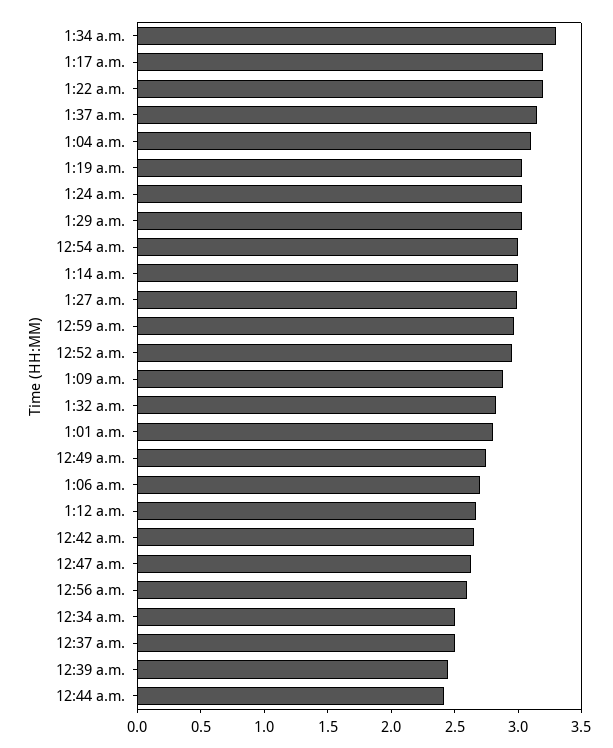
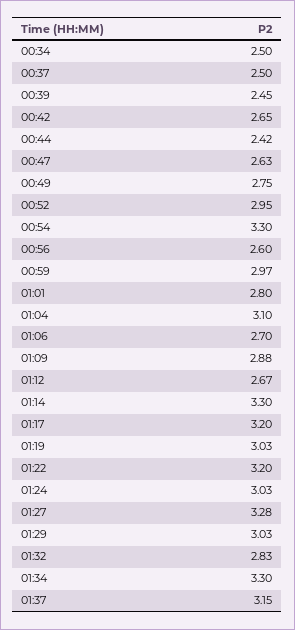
  {
    "1:34 a.m.": 3.3,
    "1:17 a.m.": 3.2,
    "1:22 a.m.": 3.2,
    "1:37 a.m.": 3.15,
    "1:04 a.m.": 3.1,
    "1:19 a.m.": 3.03,
    "1:24 a.m.": 3.03,
    "1:29 a.m.": 3.03,
-   "12:54 a.m.": 3,
+   "12:54 a.m.": 3.3,
-   "1:14 a.m.": 3,
+   "1:14 a.m.": 3.3,
-   "1:27 a.m.": 3,
+   "1:27 a.m.": 3.28,
    "12:59 a.m.": 2.97,
    "12:52 a.m.": 2.95,
    "1:09 a.m.": 2.88,
    "1:32 a.m.": 2.83,
    "1:01 a.m.": 2.8,
    "12:49 a.m.": 2.75,
    "1:06 a.m.": 2.7,
    "1:12 a.m.": 2.67,
    "12:42 a.m.": 2.65,
    "12:47 a.m.": 2.63,
    "12:56 a.m.": 2.6,
    "12:34 a.m.": 2.5,
    "12:37 a.m.": 2.5,
    "12:39 a.m.": 2.45,
    "12:44 a.m.": 2.42
  }

